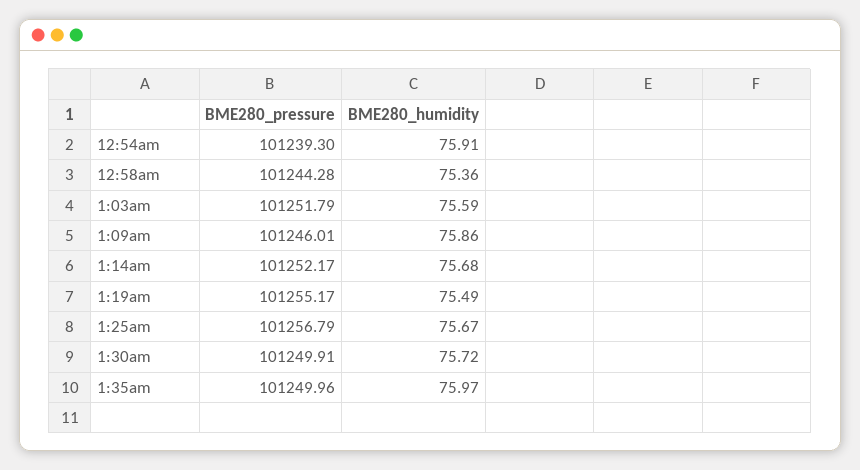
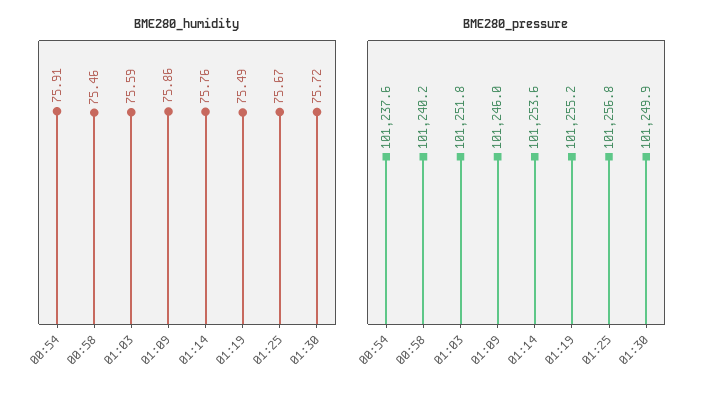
  {
    "BME280_pressure": {
-     "12:54am": 101239.3,
+     "12:54am": 101237.6,
-     "12:58am": 101244.28,
+     "12:58am": 101240.2,
      "1:03am": 101251.79,
      "1:09am": 101246.01,
-     "1:14am": 101252.17,
+     "1:14am": 101253.6,
      "1:19am": 101255.17,
      "1:25am": 101256.79,
-     "1:30am": 101249.91,
+     "1:30am": 101249.91
-     "1:35am": 101249.96
    },
    "BME280_humidity": {
      "12:54am": 75.91,
-     "12:58am": 75.36,
+     "12:58am": 75.46,
      "1:03am": 75.59,
      "1:09am": 75.86,
-     "1:14am": 75.68,
+     "1:14am": 75.76,
      "1:19am": 75.49,
      "1:25am": 75.67,
-     "1:30am": 75.72,
+     "1:30am": 75.72
-     "1:35am": 75.97
    }
  }

